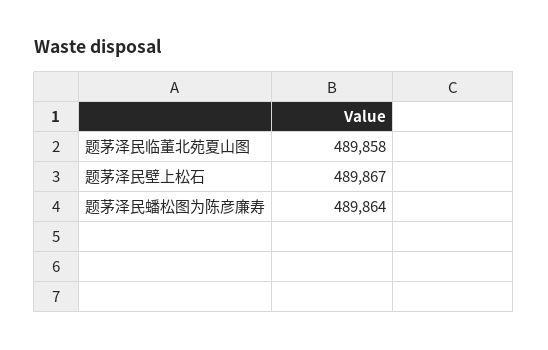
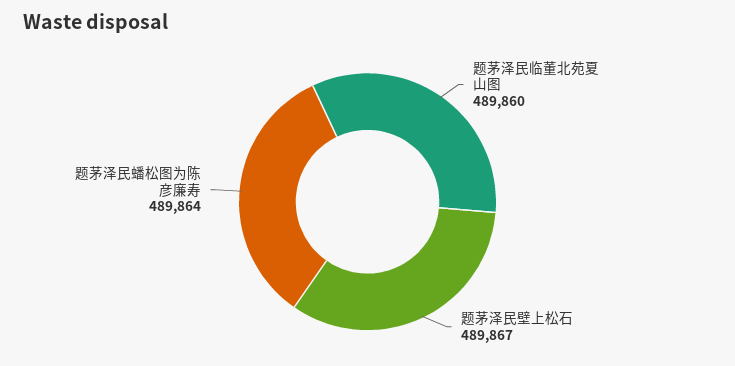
  {
-   "题茅泽民临董北苑夏山图": 489858,
+   "题茅泽民临董北苑夏山图": 489860,
    "题茅泽民壁上松石": 489867,
    "题茅泽民蟠松图为陈彦廉寿": 489864
  }

